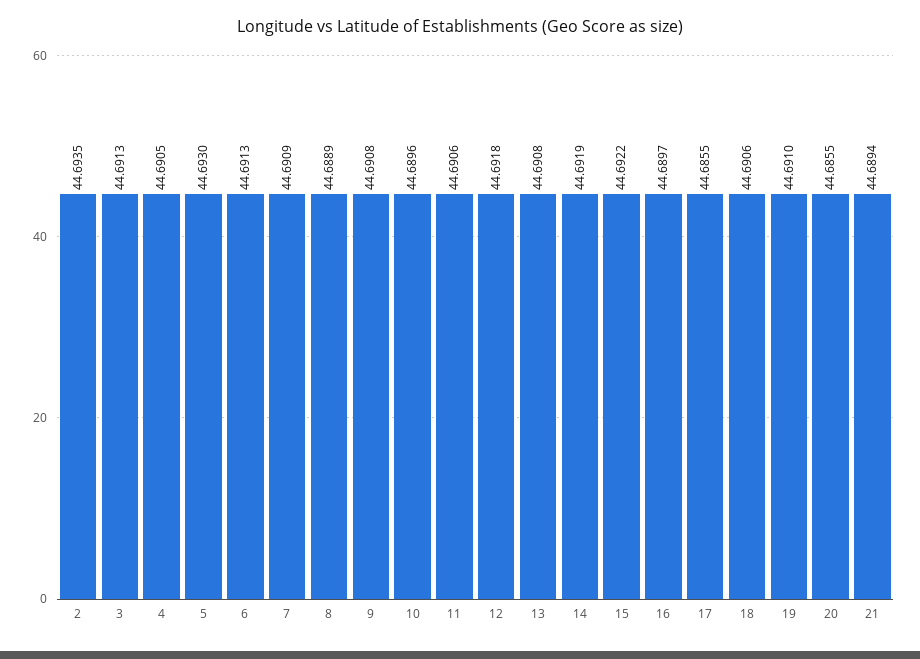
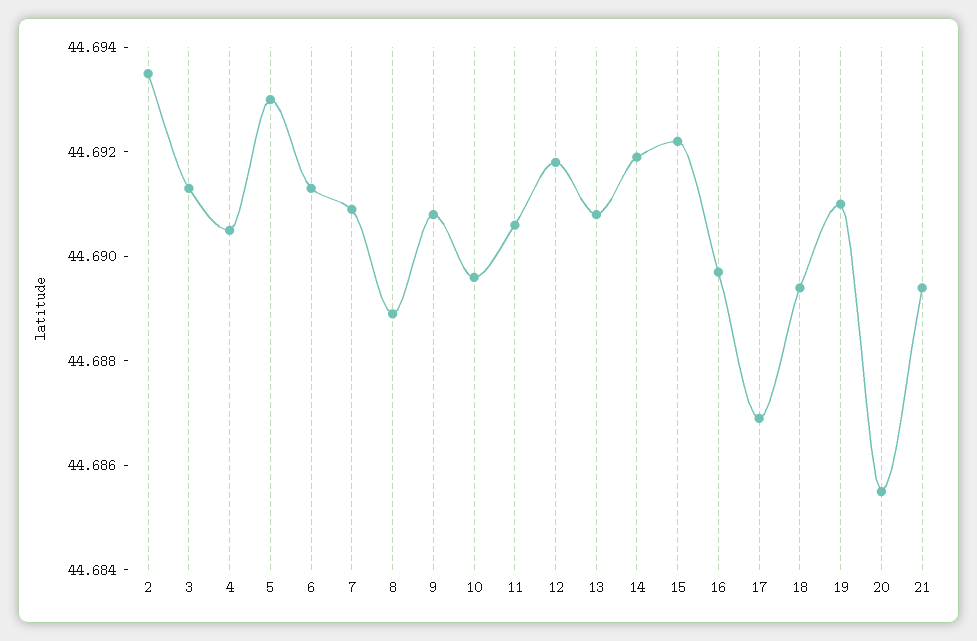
  {
    "2": 44.6935,
    "3": 44.6913,
    "4": 44.6905,
    "5": 44.693,
    "6": 44.6913,
    "7": 44.6909,
    "8": 44.6889,
    "9": 44.6908,
    "10": 44.6896,
    "11": 44.6906,
    "12": 44.6918,
    "13": 44.6908,
    "14": 44.6919,
    "15": 44.6922,
    "16": 44.6897,
-   "17": 44.6855,
+   "17": 44.687,
-   "18": 44.6906,
+   "18": 44.6895,
    "19": 44.691,
    "20": 44.6855,
    "21": 44.6894
  }

